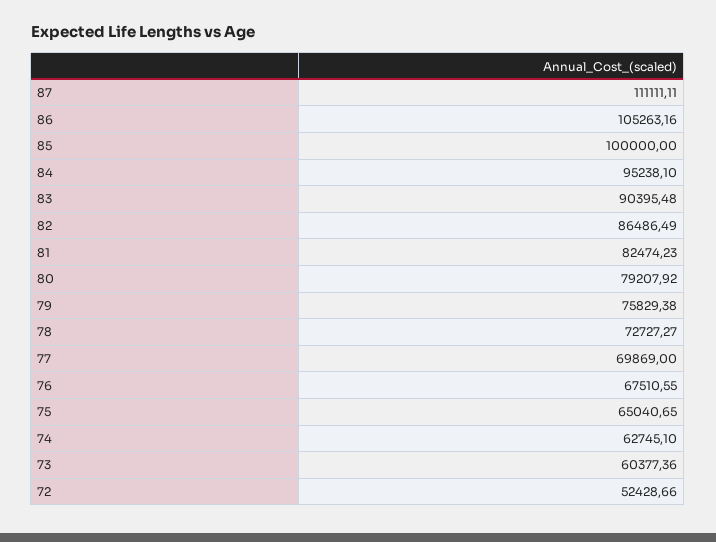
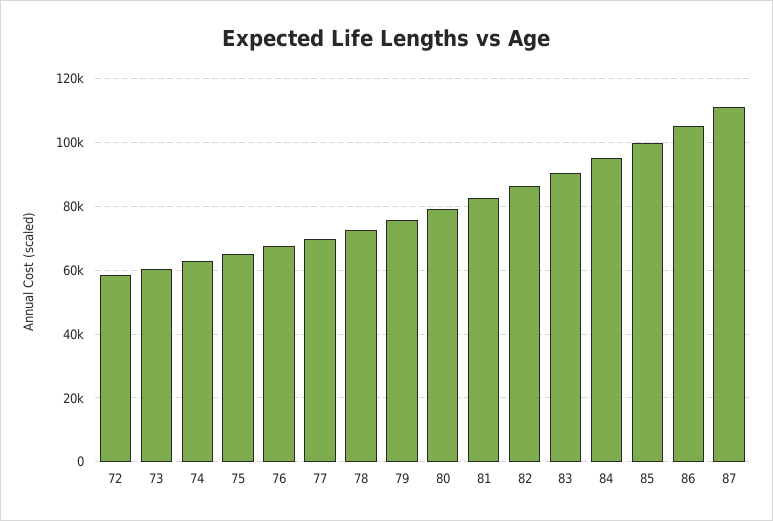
  {
    "87": 111111.11,
    "86": 105263.16,
    "85": 100000,
    "84": 95238.1,
    "83": 90395.48,
    "82": 86486.49,
    "81": 82474.23,
    "80": 79207.92,
    "79": 75829.38,
    "78": 72727.27,
    "77": 69869,
    "76": 67510.55,
    "75": 65040.65,
    "74": 62745.1,
    "73": 60377.36,
-   "72": 52428.66
+   "72": 58000
  }

